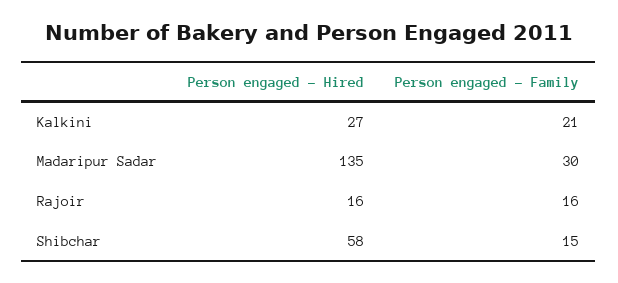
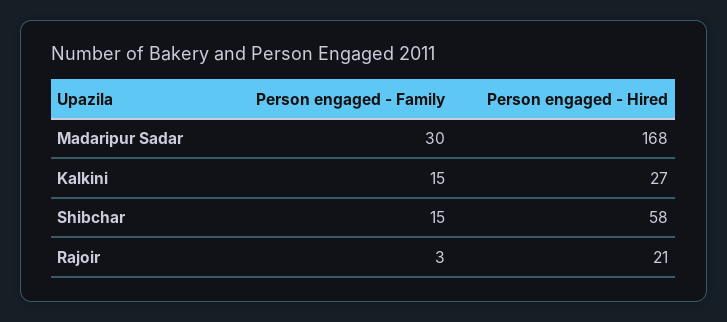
  {
    "Person engaged - Hired": {
      "Kalkini": 27,
-     "Madaripur Sadar": 135,
+     "Madaripur Sadar": 168,
-     "Rajoir": 16,
+     "Rajoir": 21,
      "Shibchar": 58
    },
    "Person engaged - Family": {
-     "Kalkini": 21,
+     "Kalkini": 15,
      "Madaripur Sadar": 30,
-     "Rajoir": 16,
+     "Rajoir": 3,
      "Shibchar": 15
    }
  }

